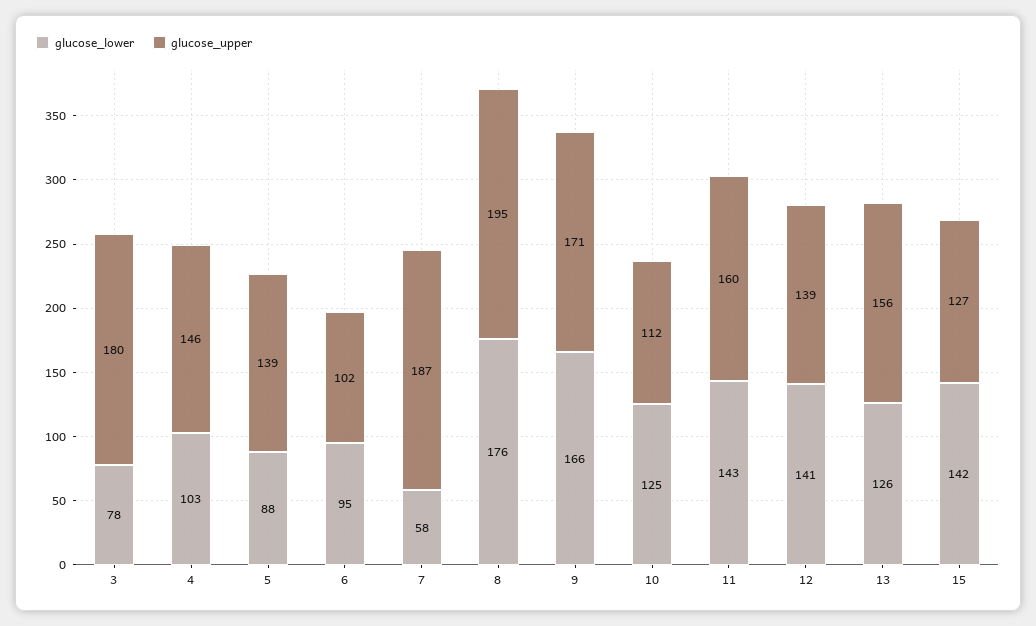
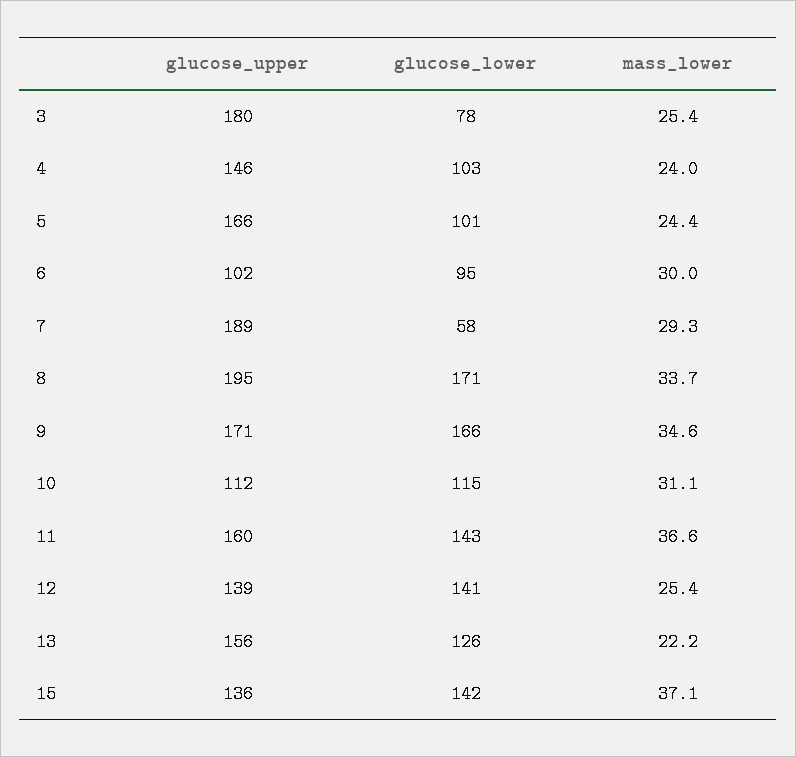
  {
    "glucose_lower": {
      "3": 78,
      "4": 103,
-     "5": 88,
+     "5": 101,
      "6": 95,
      "7": 58,
-     "8": 176,
+     "8": 171,
      "9": 166,
-     "10": 125,
+     "10": 115,
      "11": 143,
      "12": 141,
      "13": 126,
      "15": 142
    },
    "glucose_upper": {
      "3": 180,
      "4": 146,
-     "5": 139,
+     "5": 166,
      "6": 102,
-     "7": 187,
+     "7": 189,
      "8": 195,
      "9": 171,
      "10": 112,
      "11": 160,
      "12": 139,
      "13": 156,
-     "15": 127
+     "15": 136
-   }
+   },
+   "mass_lower": {
+     "3": 25.4,
+     "4": 24,
+     "5": 24.4,
+     "6": 30,
+     "7": 29.3,
+     "8": 33.7,
+     "9": 34.6,
+     "10": 31.1,
+     "11": 36.6,
+     "12": 25.4,
+     "13": 22.2,
+     "15": 37.1
+   }
  }

